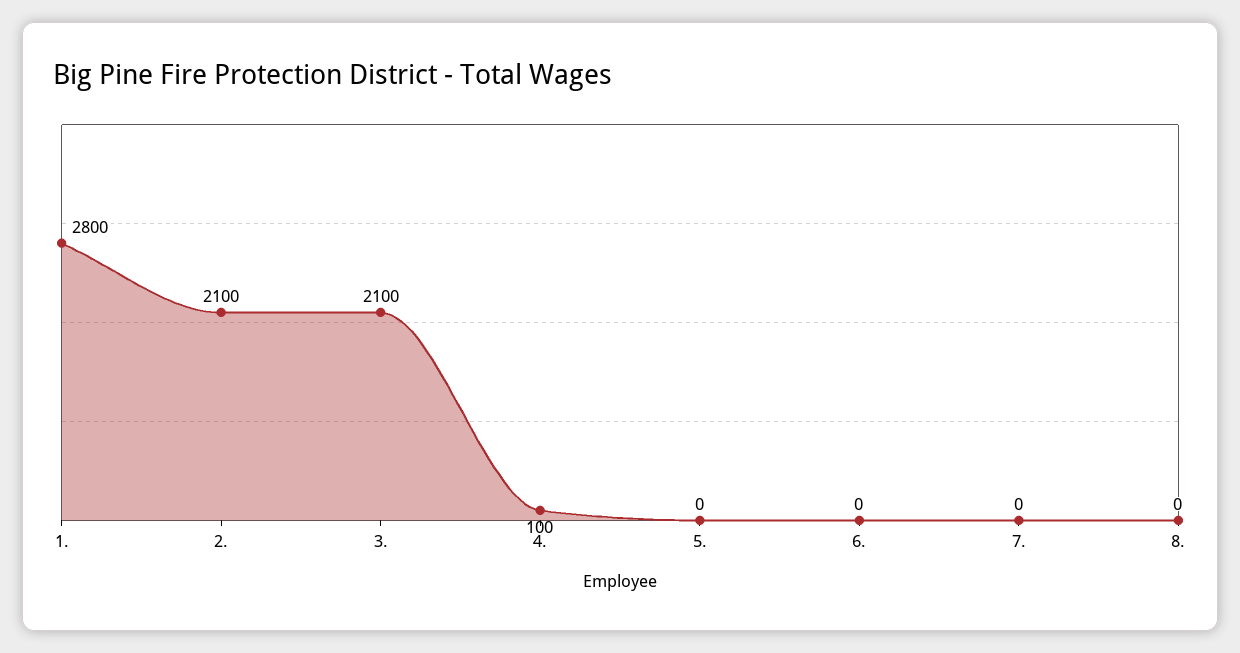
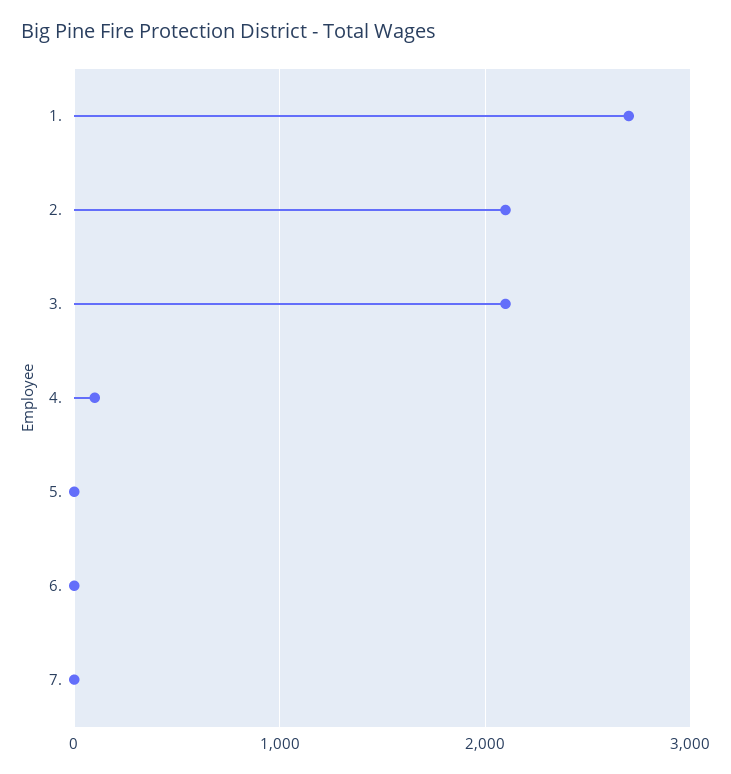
  {
-   "1.": 2800,
+   "1.": 2700,
    "2.": 2100,
    "3.": 2100,
    "4.": 100,
    "5.": 0,
    "6.": 0,
-   "7.": 0,
+   "7.": 0
-   "8.": 0
  }

